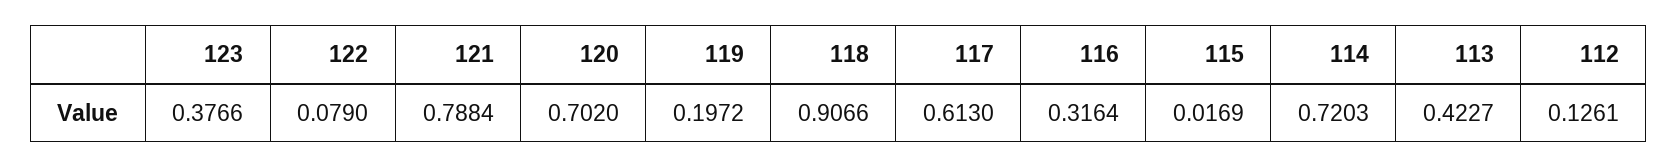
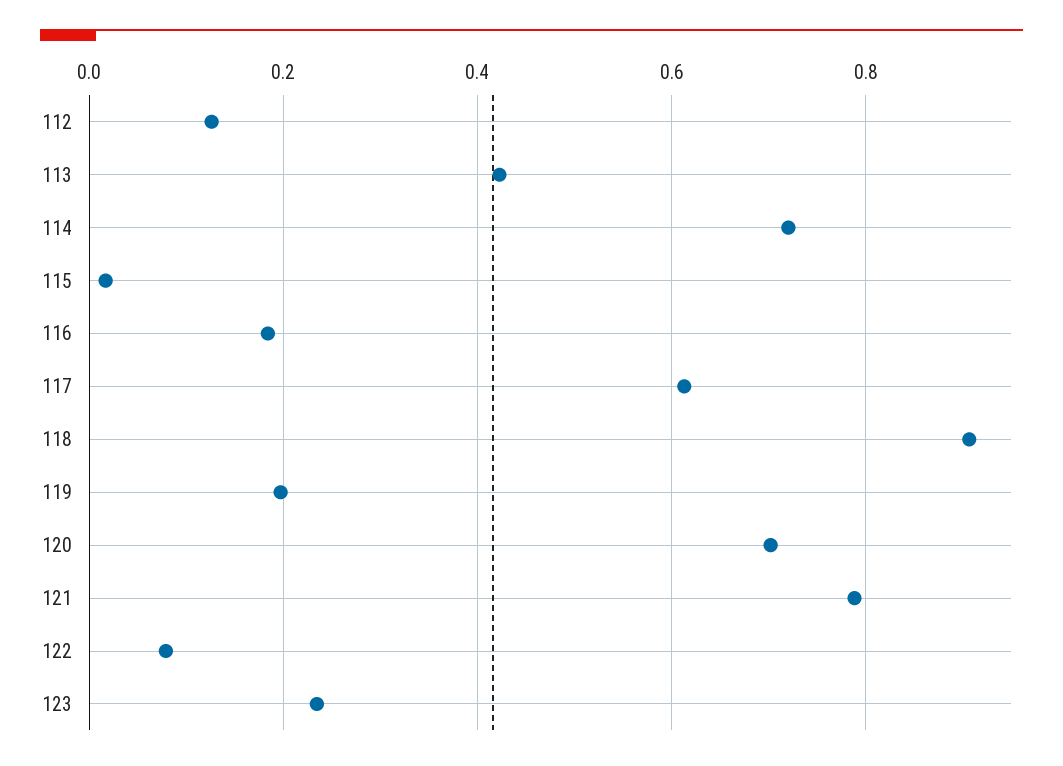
  {
-   "123": 0.3766,
+   "123": 0.24,
    "122": 0.079,
    "121": 0.7884,
    "120": 0.702,
    "119": 0.1972,
    "118": 0.9066,
    "117": 0.613,
-   "116": 0.3164,
+   "116": 0.18,
    "115": 0.0169,
    "114": 0.7203,
    "113": 0.4227,
    "112": 0.1261
  }

